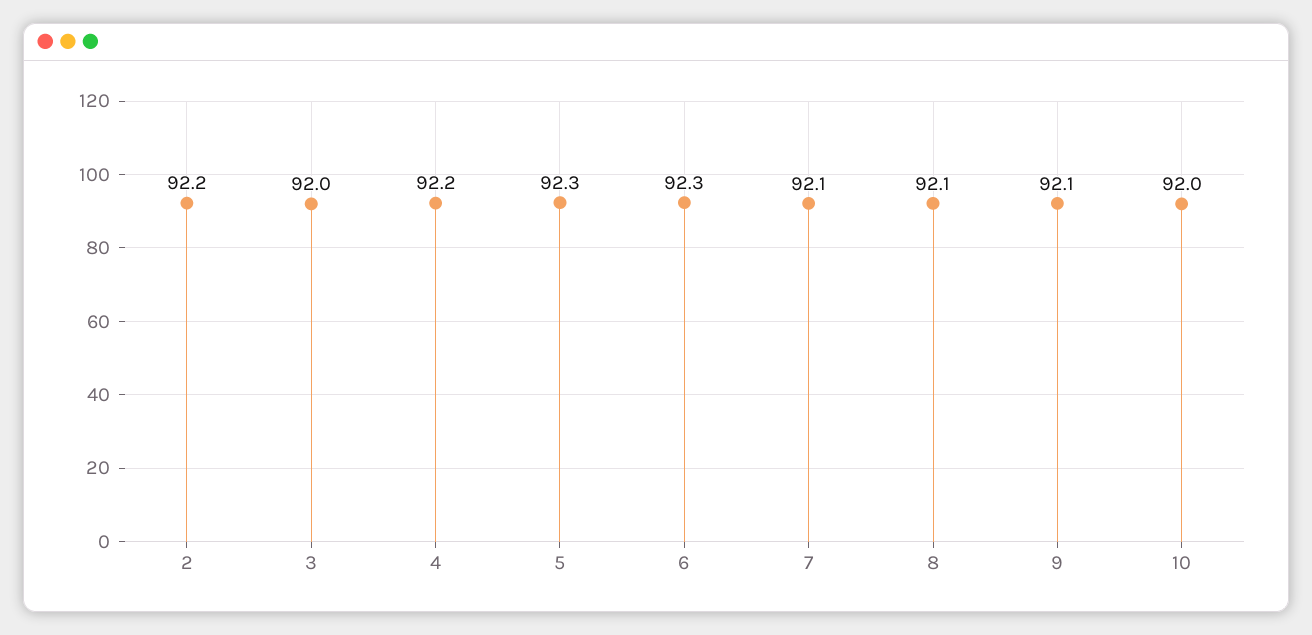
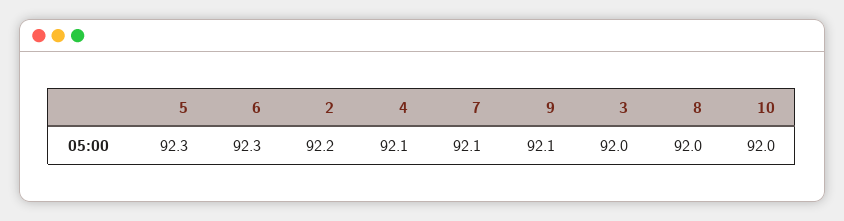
  {
    "2": 92.2,
    "3": 92,
-   "4": 92.2,
+   "4": 92.1,
    "5": 92.3,
    "6": 92.3,
    "7": 92.1,
-   "8": 92.1,
+   "8": 92,
    "9": 92.1,
    "10": 92
  }

